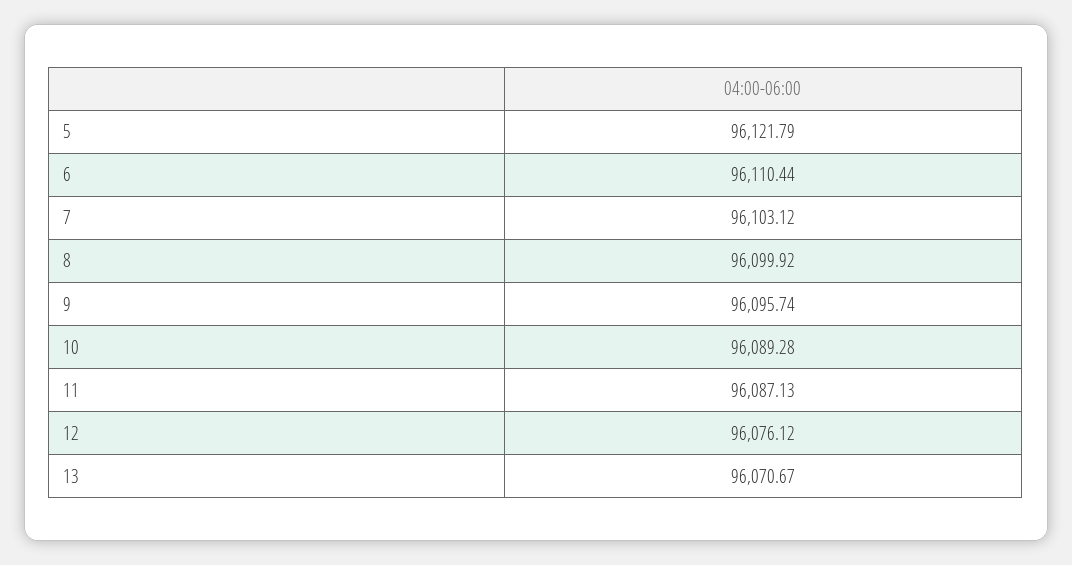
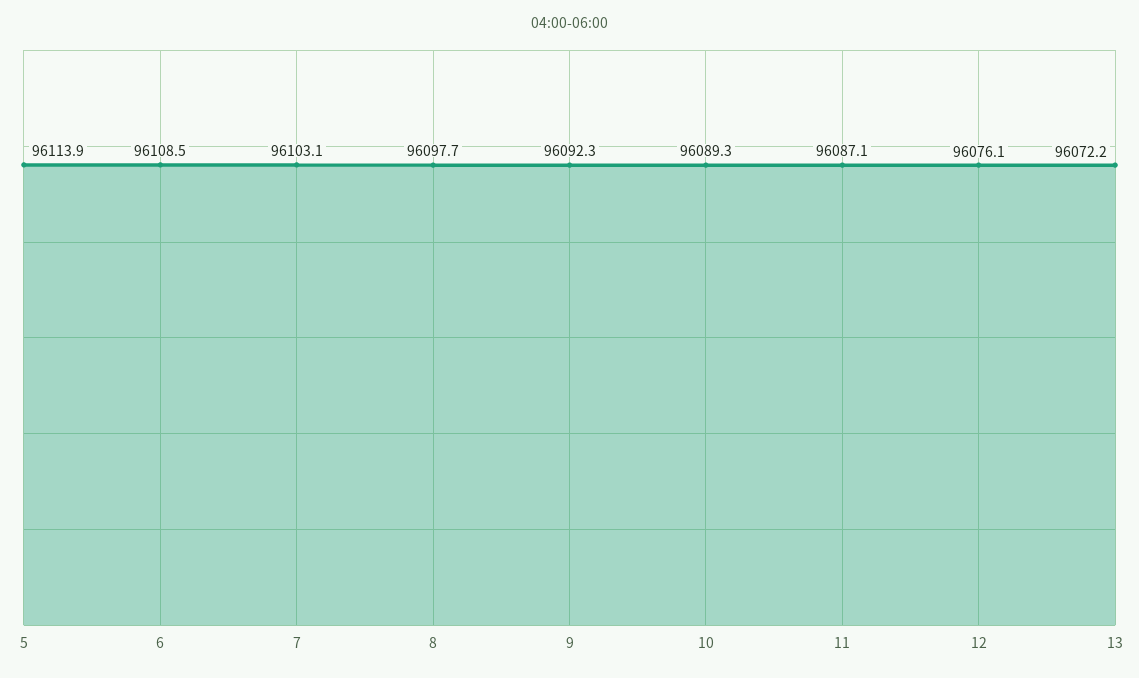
  {
-   "5": 96121.79,
+   "5": 96113.9,
-   "6": 96110.44,
+   "6": 96108.5,
    "7": 96103.12,
-   "8": 96099.92,
+   "8": 96097.7,
-   "9": 96095.74,
+   "9": 96092.3,
    "10": 96089.28,
    "11": 96087.13,
    "12": 96076.12,
-   "13": 96070.67
+   "13": 96072.2
  }

